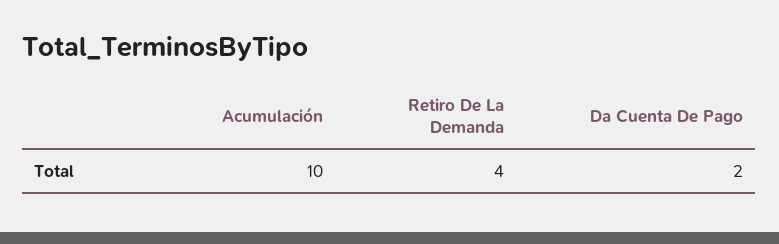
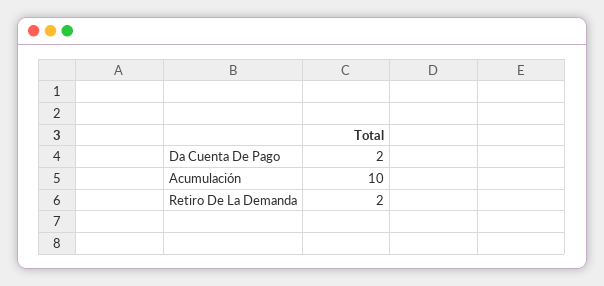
  {
    "Acumulación": 10,
-   "Retiro De La Demanda": 4,
+   "Retiro De La Demanda": 2,
    "Da Cuenta De Pago": 2
  }

